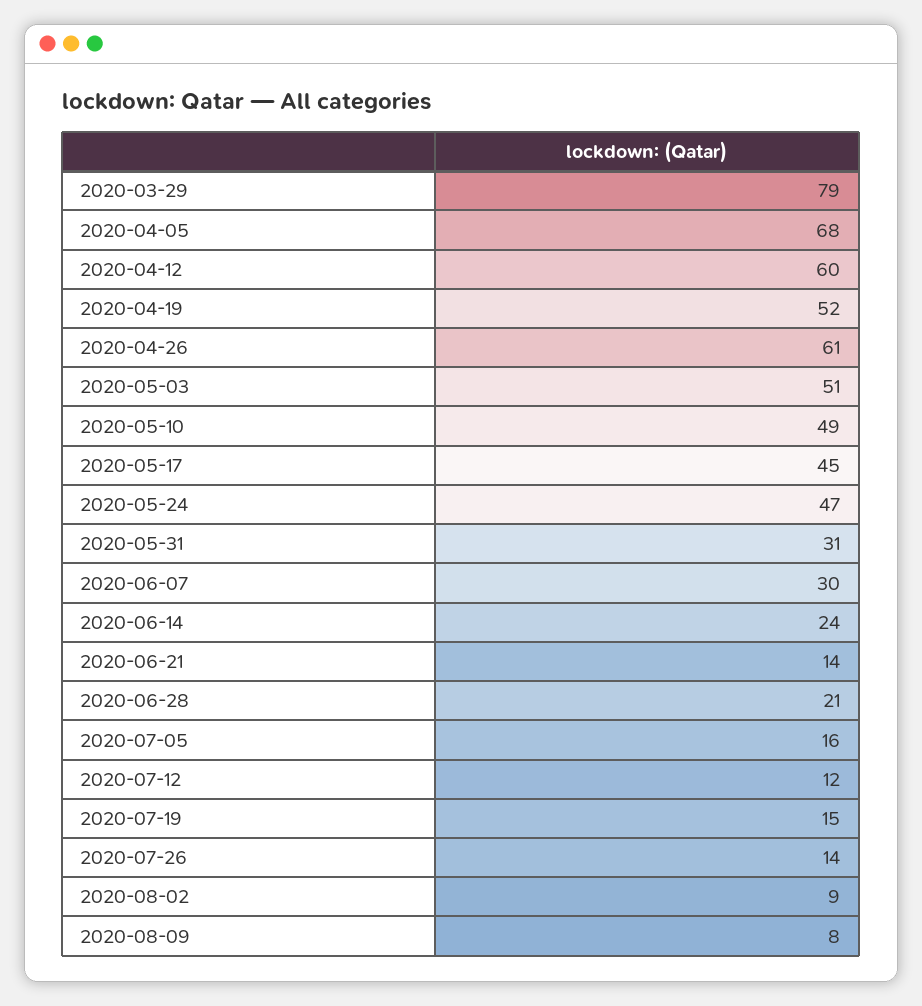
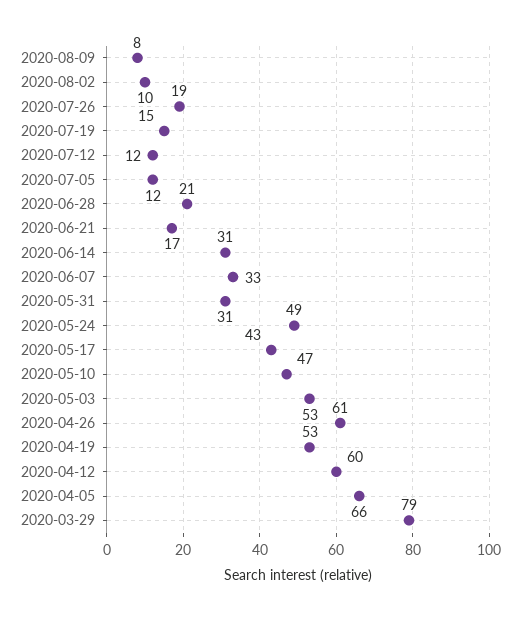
  {
    "2020-03-29": 79,
-   "2020-04-05": 68,
+   "2020-04-05": 66,
    "2020-04-12": 60,
-   "2020-04-19": 52,
+   "2020-04-19": 53,
    "2020-04-26": 61,
-   "2020-05-03": 51,
+   "2020-05-03": 53,
-   "2020-05-10": 49,
+   "2020-05-10": 47,
-   "2020-05-17": 45,
+   "2020-05-17": 43,
-   "2020-05-24": 47,
+   "2020-05-24": 49,
    "2020-05-31": 31,
-   "2020-06-07": 30,
+   "2020-06-07": 33,
-   "2020-06-14": 24,
+   "2020-06-14": 31,
-   "2020-06-21": 14,
+   "2020-06-21": 17,
    "2020-06-28": 21,
-   "2020-07-05": 16,
+   "2020-07-05": 12,
    "2020-07-12": 12,
    "2020-07-19": 15,
-   "2020-07-26": 14,
+   "2020-07-26": 19,
-   "2020-08-02": 9,
+   "2020-08-02": 10,
    "2020-08-09": 8
  }

